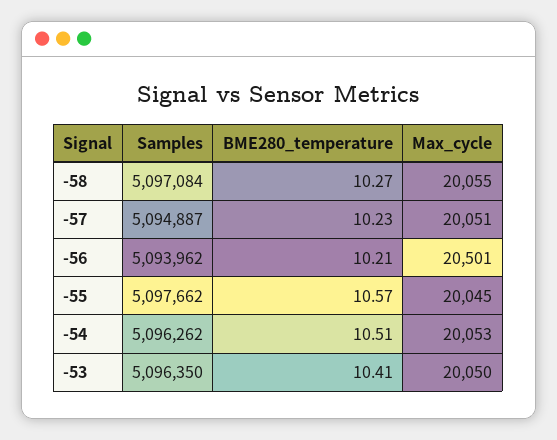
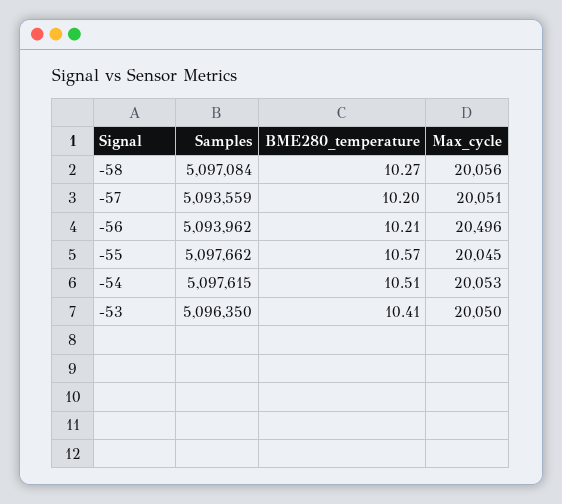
  {
    "Samples": {
      "-58": 5097084,
-     "-57": 5094887,
+     "-57": 5093559,
      "-56": 5093962,
      "-55": 5097662,
-     "-54": 5096262,
+     "-54": 5097615,
      "-53": 5096350
    },
    "BME280_temperature": {
      "-58": 10.27,
-     "-57": 10.23,
+     "-57": 10.2,
      "-56": 10.21,
      "-55": 10.57,
      "-54": 10.51,
      "-53": 10.41
    },
    "Max_cycle": {
-     "-58": 20055,
+     "-58": 20056,
      "-57": 20051,
-     "-56": 20501,
+     "-56": 20496,
      "-55": 20045,
      "-54": 20053,
      "-53": 20050
    }
  }

